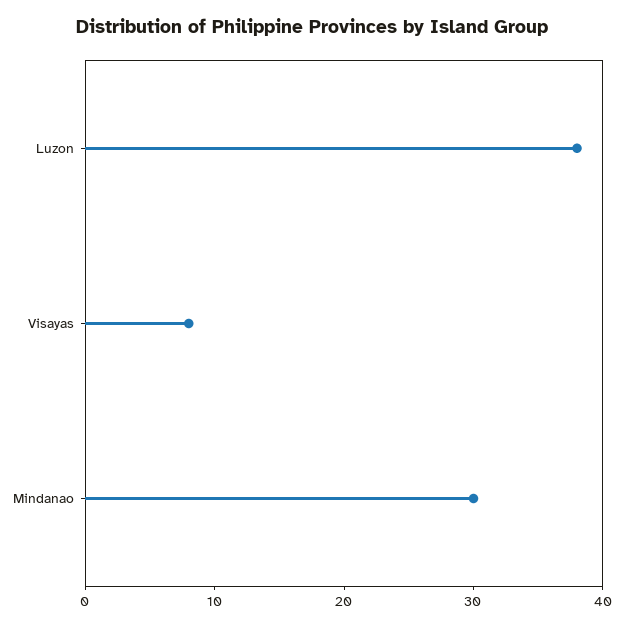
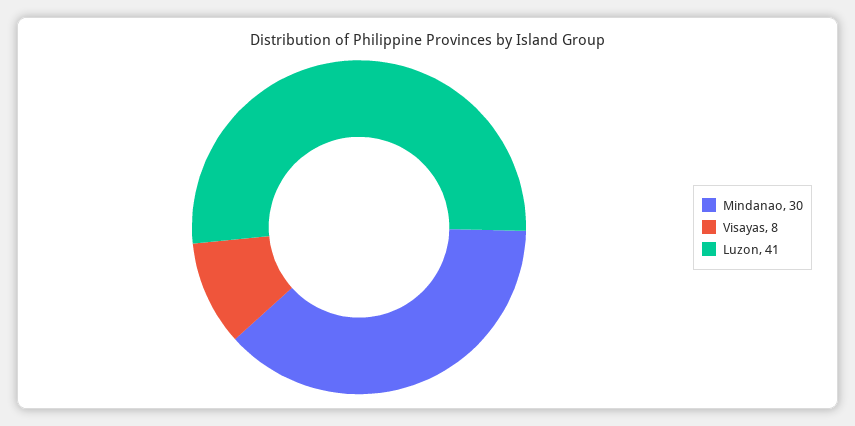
  {
-   "Luzon": 38,
+   "Luzon": 41,
    "Visayas": 8,
    "Mindanao": 30
  }

